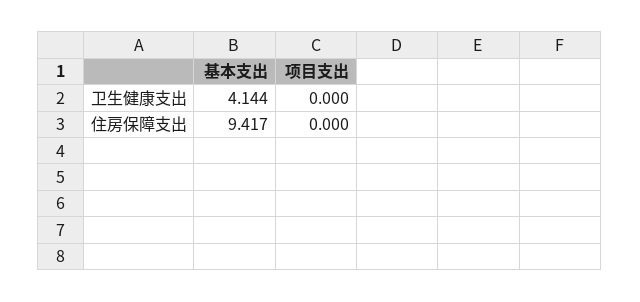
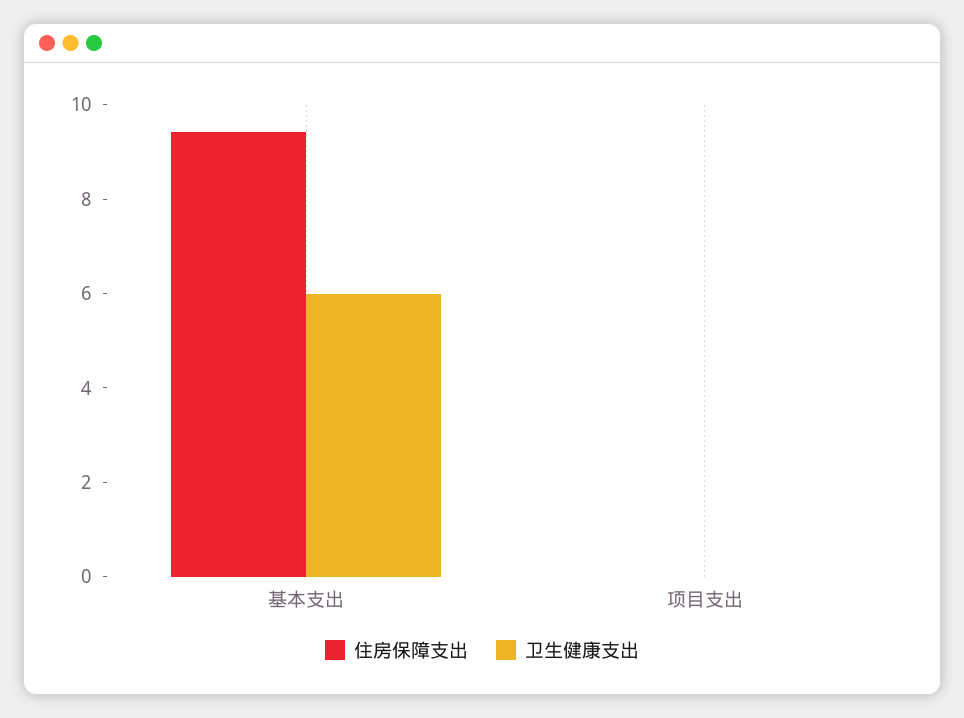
  {
    "卫生健康支出": {
-     "基本支出": 4.144,
+     "基本支出": 6,
      "项目支出": 0
    },
    "住房保障支出": {
      "基本支出": 9.417,
      "项目支出": 0
    }
  }

